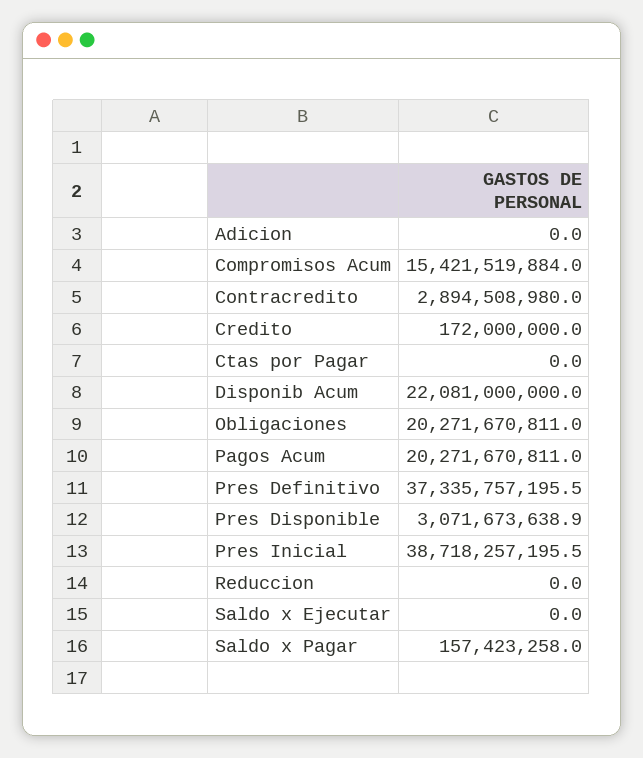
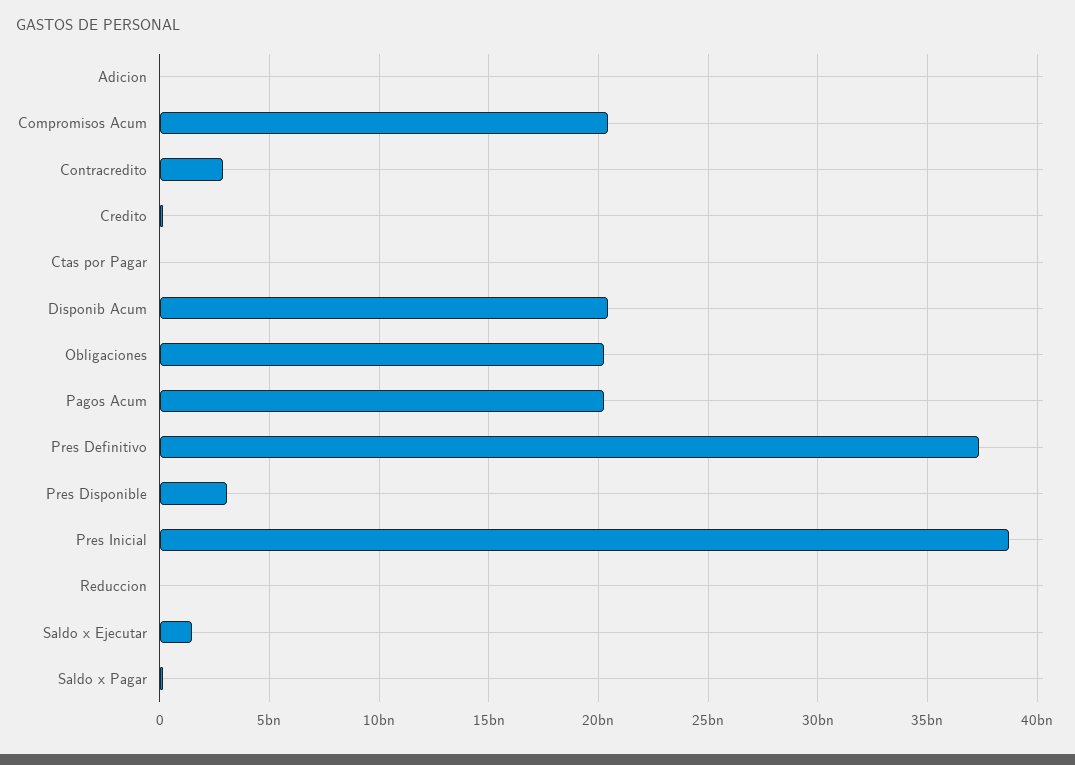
  {
    "Adicion": 0,
-   "Compromisos Acum": 15421519884,
+   "Compromisos Acum": 20500000000,
    "Contracredito": 2894508980,
    "Credito": 172000000,
    "Ctas por Pagar": 0,
-   "Disponib Acum": 22081000000,
+   "Disponib Acum": 20500000000,
    "Obligaciones": 20271670811,
    "Pagos Acum": 20271670811,
    "Pres Definitivo": 37335757195.5,
    "Pres Disponible": 3071673638.9,
    "Pres Inicial": 38718257195.5,
    "Reduccion": 0,
-   "Saldo x Ejecutar": 0,
+   "Saldo x Ejecutar": 1500000000,
    "Saldo x Pagar": 157423258
  }

